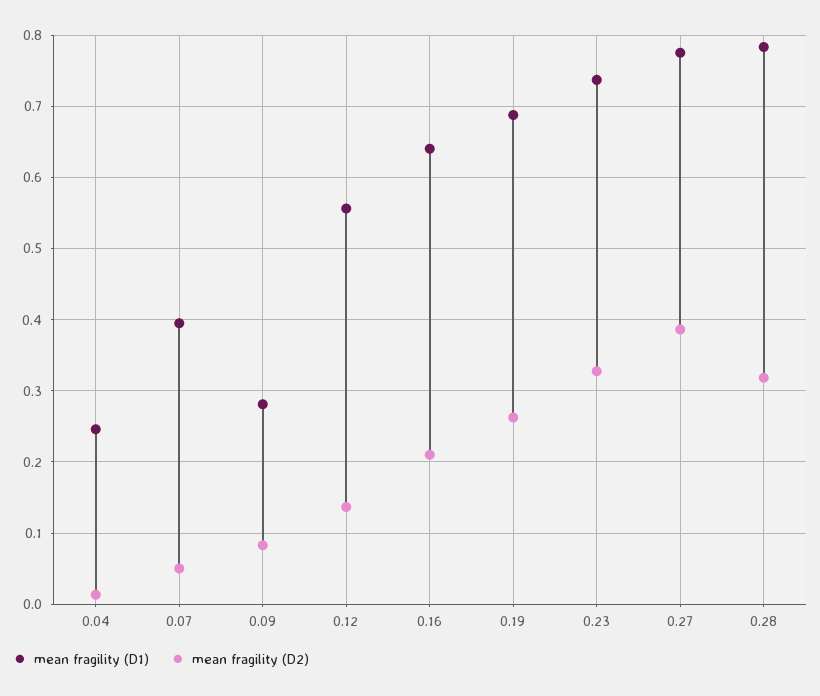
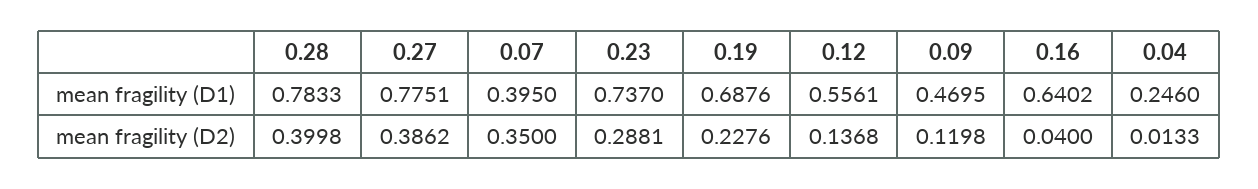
  {
    "mean fragility (D1)": {
      "0.04": 0.246,
      "0.07": 0.395,
-     "0.09": 0.28,
+     "0.09": 0.4695,
      "0.12": 0.5561,
      "0.16": 0.6402,
      "0.19": 0.6876,
      "0.23": 0.737,
      "0.27": 0.7751,
      "0.28": 0.7833
    },
    "mean fragility (D2)": {
      "0.04": 0.0133,
-     "0.07": 0.05,
+     "0.07": 0.35,
-     "0.09": 0.08,
+     "0.09": 0.1198,
      "0.12": 0.1368,
-     "0.16": 0.21,
+     "0.16": 0.04,
-     "0.19": 0.26,
+     "0.19": 0.2276,
-     "0.23": 0.33,
+     "0.23": 0.2881,
      "0.27": 0.3862,
-     "0.28": 0.32
+     "0.28": 0.3998
    }
  }

